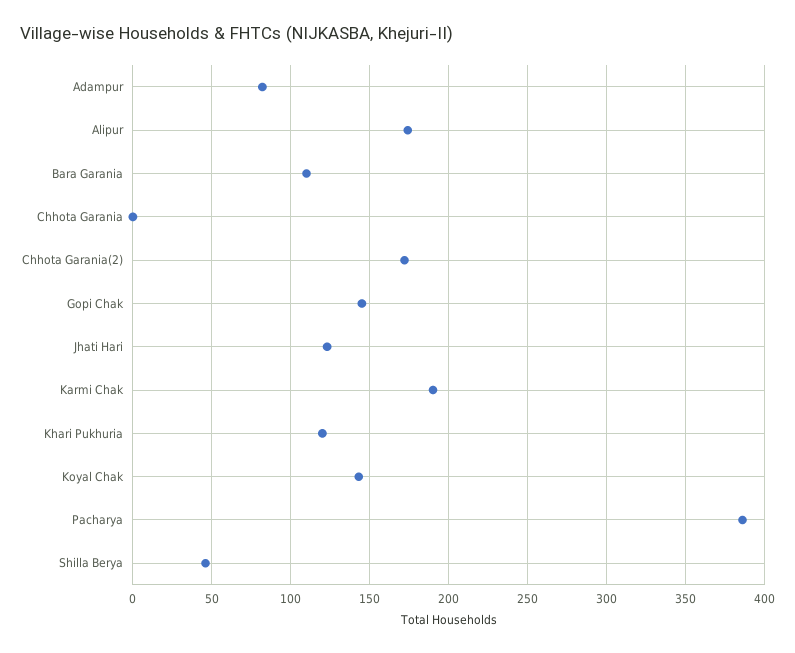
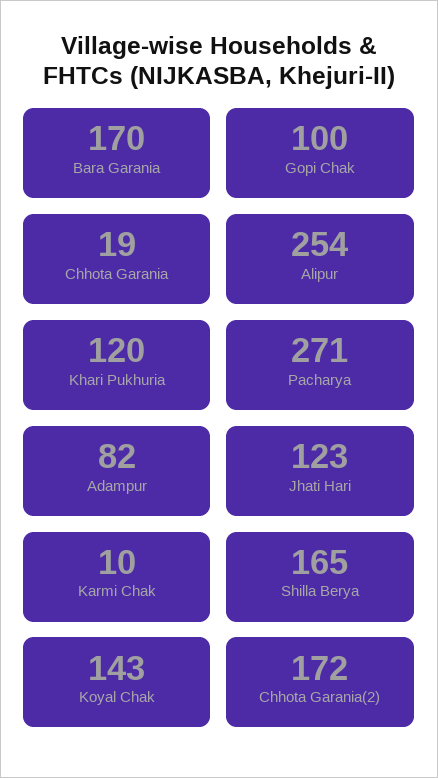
  {
    "Adampur": 82,
-   "Alipur": 175,
+   "Alipur": 254,
-   "Bara Garania": 110,
+   "Bara Garania": 170,
-   "Chhota Garania": 0,
+   "Chhota Garania": 19,
    "Chhota Garania(2)": 172,
-   "Gopi Chak": 145,
+   "Gopi Chak": 100,
    "Jhati Hari": 123,
-   "Karmi Chak": 190,
+   "Karmi Chak": 10,
    "Khari Pukhuria": 120,
    "Koyal Chak": 143,
-   "Pacharya": 385,
+   "Pacharya": 271,
-   "Shilla Berya": 45
+   "Shilla Berya": 165
  }

